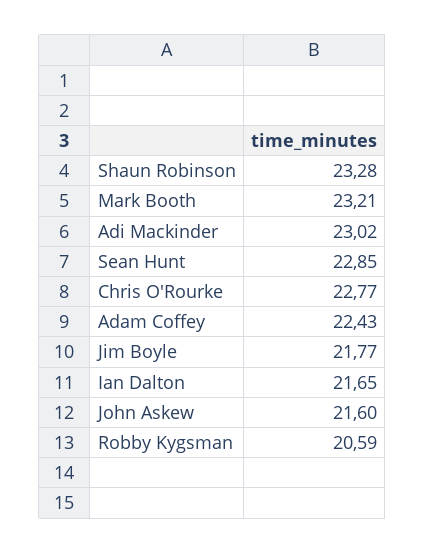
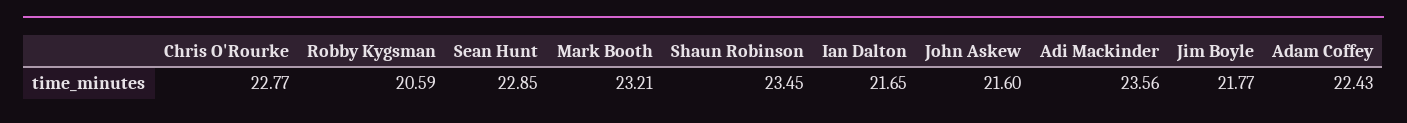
  {
-   "Shaun Robinson": 23.28,
+   "Shaun Robinson": 23.45,
    "Mark Booth": 23.21,
-   "Adi Mackinder": 23.02,
+   "Adi Mackinder": 23.56,
    "Sean Hunt": 22.85,
    "Chris O'Rourke": 22.77,
    "Adam Coffey": 22.43,
    "Jim Boyle": 21.77,
    "Ian Dalton": 21.65,
    "John Askew": 21.6,
    "Robby Kygsman": 20.59
  }

